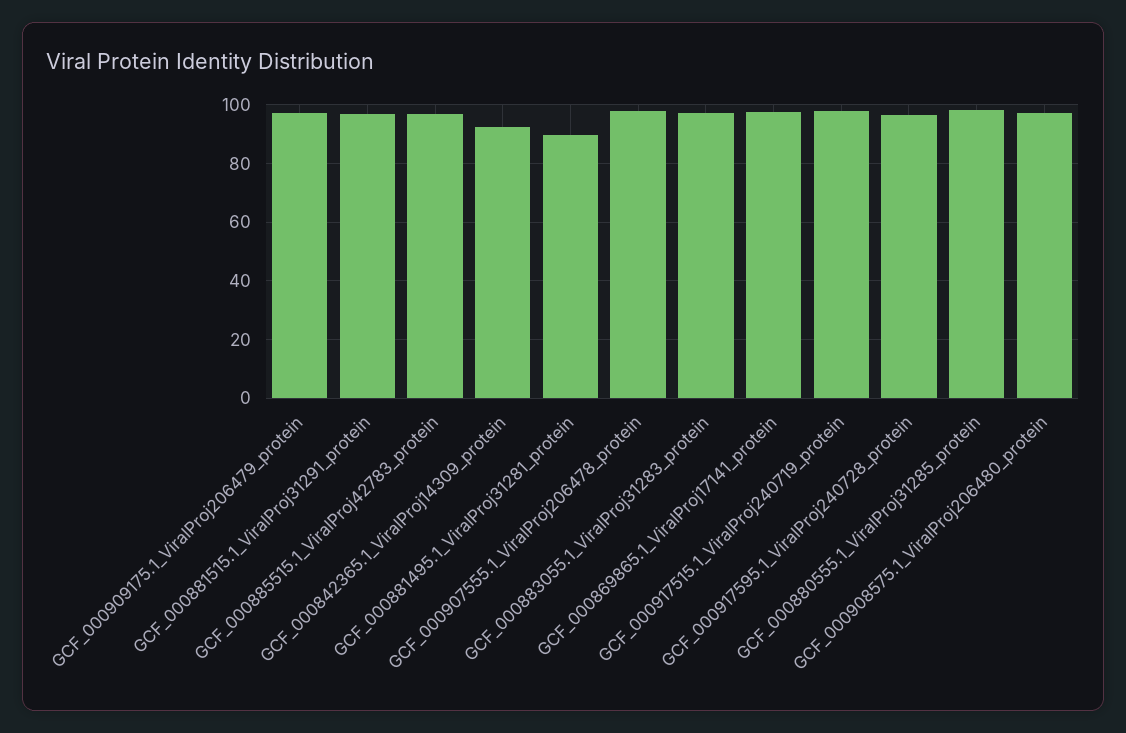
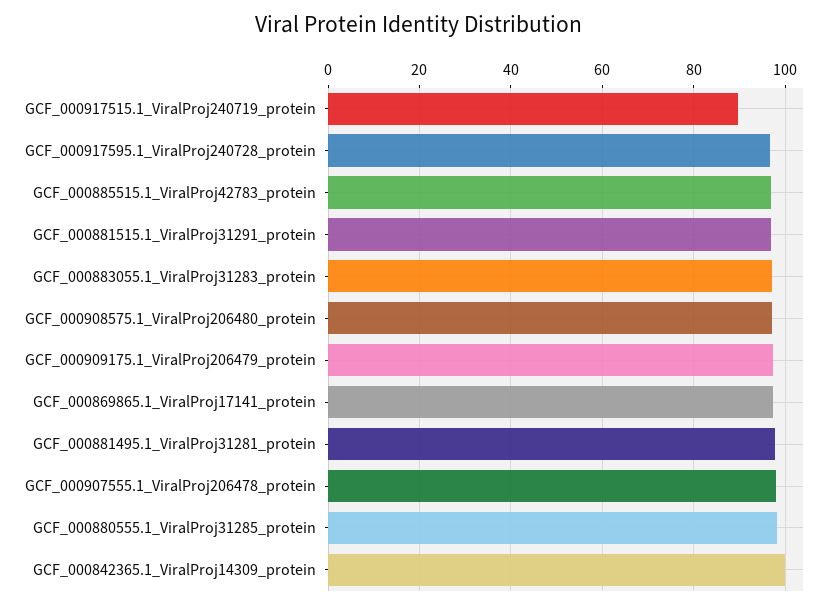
  {
    "GCF_000909175.1_ViralProj206479_protein": 98,
    "GCF_000881515.1_ViralProj31291_protein": 96,
    "GCF_000885515.1_ViralProj42783_protein": 96,
-   "GCF_000842365.1_ViralProj14309_protein": 92.5,
+   "GCF_000842365.1_ViralProj14309_protein": 100,
-   "GCF_000881495.1_ViralProj31281_protein": 90,
+   "GCF_000881495.1_ViralProj31281_protein": 98,
    "GCF_000907555.1_ViralProj206478_protein": 98,
    "GCF_000883055.1_ViralProj31283_protein": 98,
    "GCF_000869865.1_ViralProj17141_protein": 98,
-   "GCF_000917515.1_ViralProj240719_protein": 97.5,
+   "GCF_000917515.1_ViralProj240719_protein": 90,
    "GCF_000917595.1_ViralProj240728_protein": 96,
    "GCF_000880555.1_ViralProj31285_protein": 98,
    "GCF_000908575.1_ViralProj206480_protein": 98
  }

